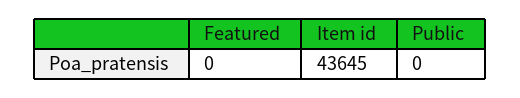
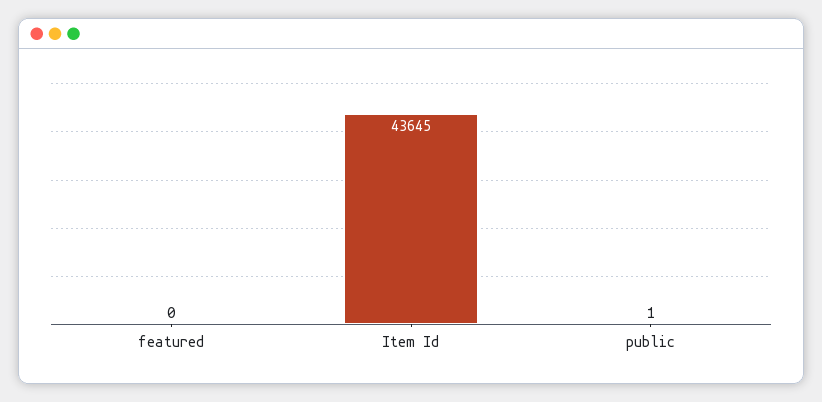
  {
    "Featured": 0,
    "Item id": 43645,
-   "Public": 0
+   "Public": 1
  }

